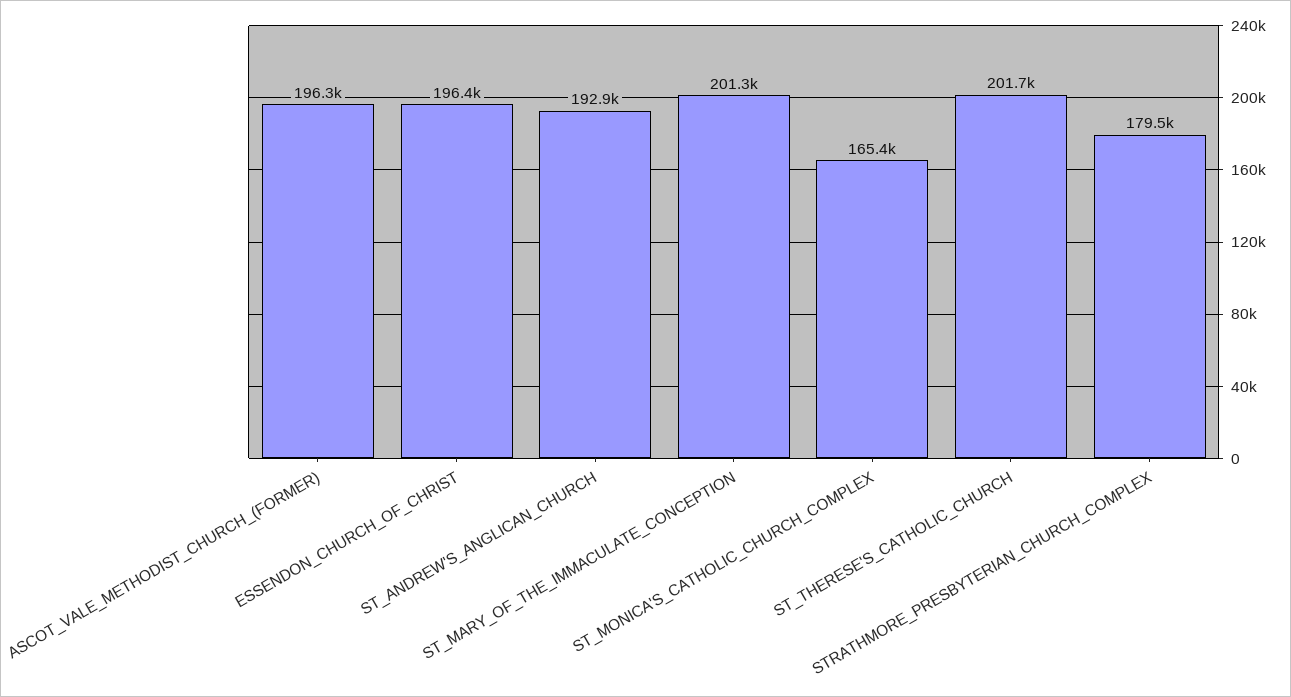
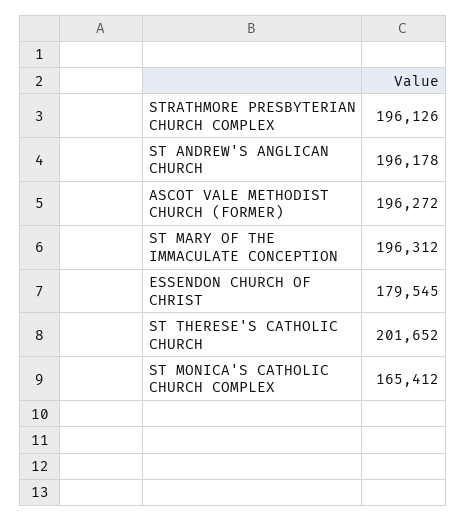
  {
    "ASCOT_VALE_METHODIST_CHURCH_(FORMER)": 196272,
-   "ESSENDON_CHURCH_OF_CHRIST": 196400,
+   "ESSENDON_CHURCH_OF_CHRIST": 179545,
-   "ST_ANDREW'S_ANGLICAN_CHURCH": 192900,
+   "ST_ANDREW'S_ANGLICAN_CHURCH": 196178,
-   "ST_MARY_OF_THE_IMMACULATE_CONCEPTION": 201300,
+   "ST_MARY_OF_THE_IMMACULATE_CONCEPTION": 196312,
    "ST_MONICA'S_CATHOLIC_CHURCH_COMPLEX": 165412,
    "ST_THERESE'S_CATHOLIC_CHURCH": 201652,
-   "STRATHMORE_PRESBYTERIAN_CHURCH_COMPLEX": 179500
+   "STRATHMORE_PRESBYTERIAN_CHURCH_COMPLEX": 196126
  }

